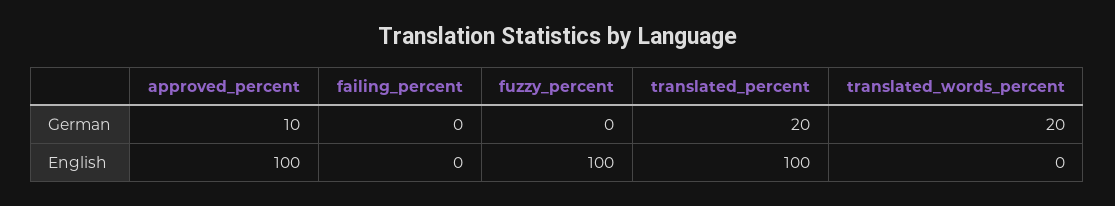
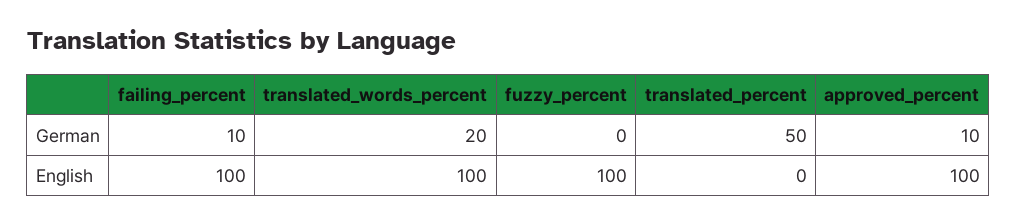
  {
    "approved_percent": {
      "German": 10,
      "English": 100
    },
    "failing_percent": {
-     "German": 0,
+     "German": 10,
-     "English": 0
+     "English": 100
    },
    "fuzzy_percent": {
      "German": 0,
      "English": 100
    },
    "translated_percent": {
-     "German": 20,
+     "German": 50,
-     "English": 100
+     "English": 0
    },
    "translated_words_percent": {
      "German": 20,
-     "English": 0
+     "English": 100
    }
  }

